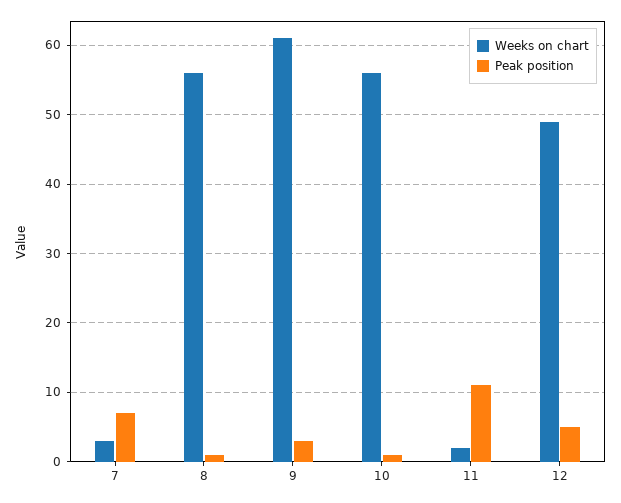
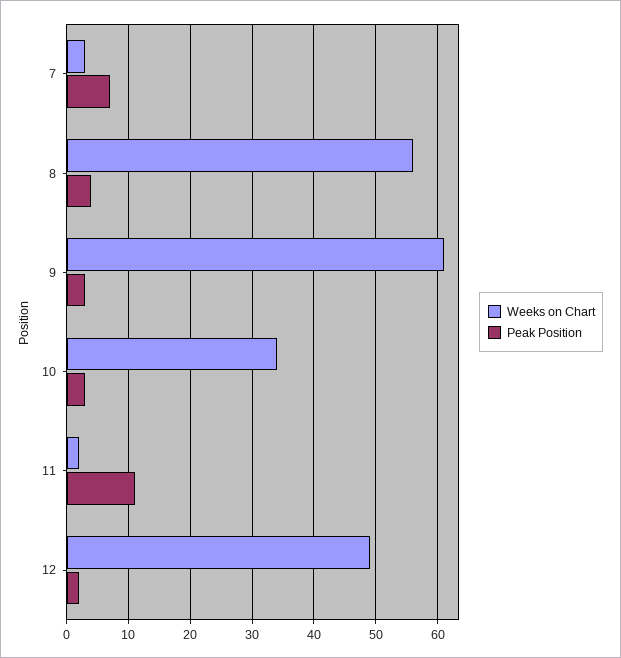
  {
    "Weeks on chart": {
      "7": 3,
      "8": 56,
      "9": 61,
-     "10": 56,
+     "10": 34,
      "11": 2,
      "12": 49
    },
    "Peak position": {
      "7": 7,
-     "8": 1,
+     "8": 4,
      "9": 3,
-     "10": 1,
+     "10": 3,
      "11": 11,
-     "12": 5
+     "12": 2
    }
  }

